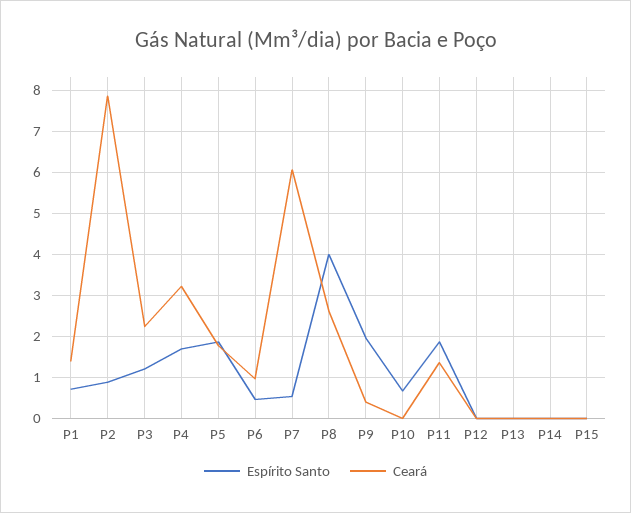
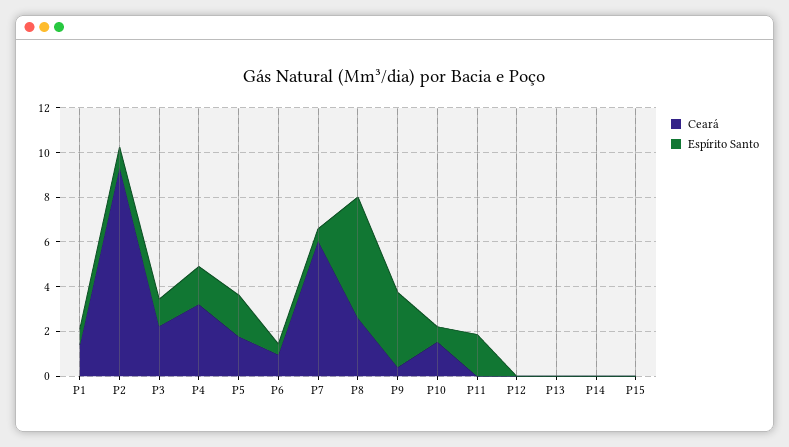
  {
    "Espírito Santo": {
      "P1": 0.8,
      "P2": 0.8,
      "P3": 1.2,
      "P4": 1.6,
      "P5": 1.8,
      "P6": 0.4,
      "P7": 0.6,
-     "P8": 4,
+     "P8": 5.5,
-     "P9": 2,
+     "P9": 3.5,
      "P10": 0.6,
      "P11": 1.8,
      "P12": 0,
      "P13": 0,
      "P14": 0,
      "P15": 0
    },
    "Ceará": {
      "P1": 1.4,
-     "P2": 7.8,
+     "P2": 9.5,
      "P3": 2.2,
      "P4": 3.2,
      "P5": 1.8,
      "P6": 1,
      "P7": 6,
      "P8": 2.6,
      "P9": 0.4,
-     "P10": 0,
+     "P10": 1.5,
-     "P11": 1.4,
+     "P11": 0,
      "P12": 0,
      "P13": 0,
      "P14": 0,
      "P15": 0
    }
  }

